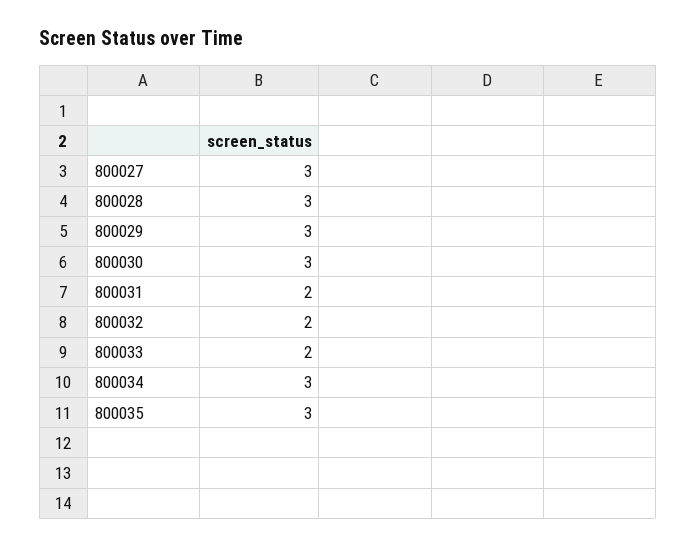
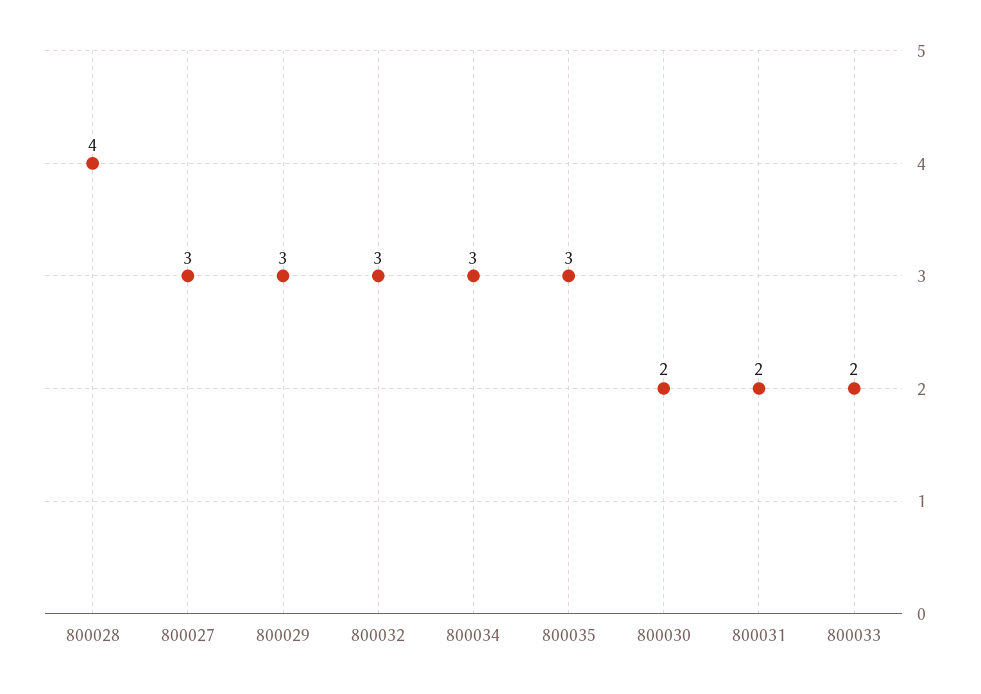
  {
    "800027": 3,
-   "800028": 3,
+   "800028": 4,
    "800029": 3,
-   "800030": 3,
+   "800030": 2,
    "800031": 2,
-   "800032": 2,
+   "800032": 3,
    "800033": 2,
    "800034": 3,
    "800035": 3
  }

